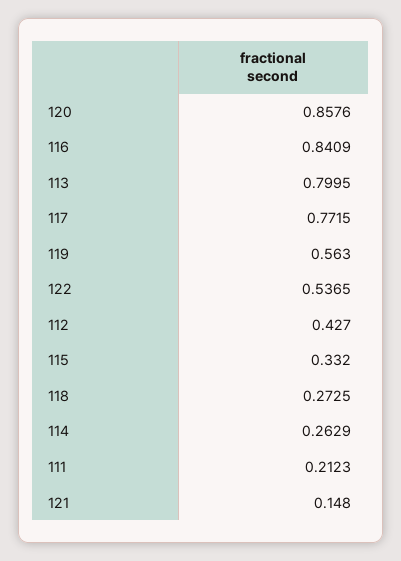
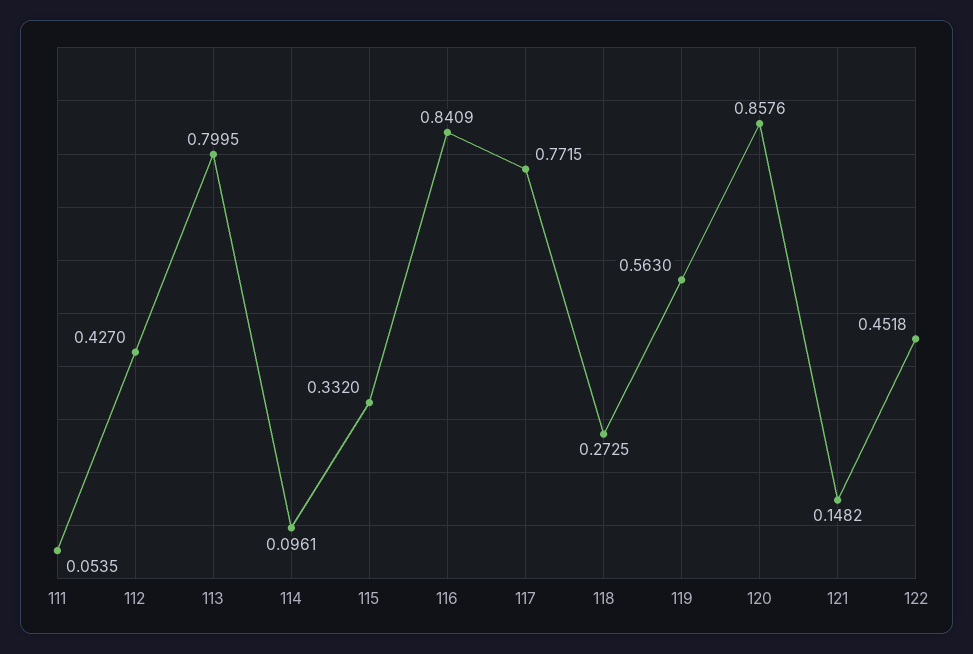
  {
    "120": 0.8576,
    "116": 0.8409,
    "113": 0.7995,
    "117": 0.7715,
    "119": 0.563,
-   "122": 0.5365,
+   "122": 0.4518,
    "112": 0.427,
    "115": 0.332,
    "118": 0.2725,
-   "114": 0.2629,
+   "114": 0.0961,
-   "111": 0.2123,
+   "111": 0.0535,
-   "121": 0.148
+   "121": 0.1482
  }

